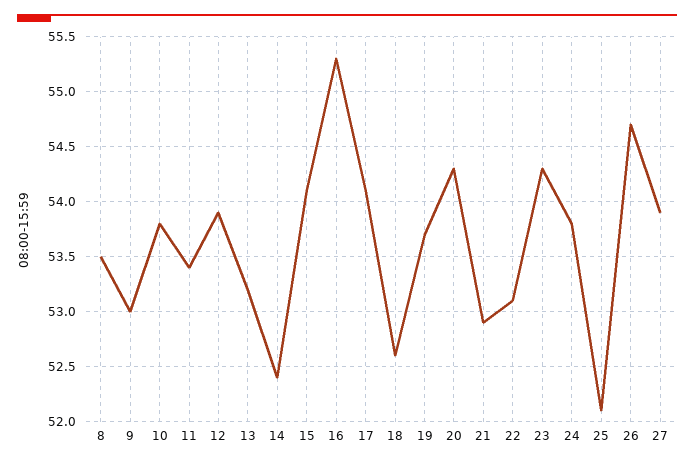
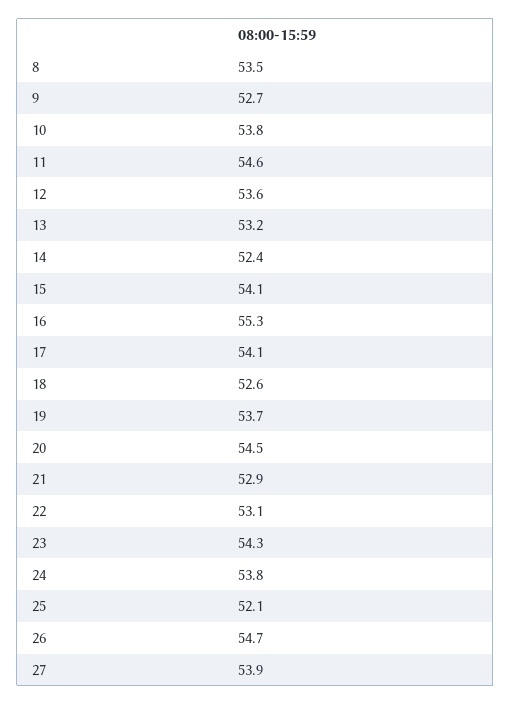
  {
    "8": 53.5,
-   "9": 53,
+   "9": 52.7,
    "10": 53.8,
-   "11": 53.4,
+   "11": 54.6,
-   "12": 53.9,
+   "12": 53.6,
    "13": 53.2,
    "14": 52.4,
    "15": 54.1,
    "16": 55.3,
    "17": 54.1,
    "18": 52.6,
    "19": 53.7,
-   "20": 54.3,
+   "20": 54.5,
    "21": 52.9,
    "22": 53.1,
    "23": 54.3,
    "24": 53.8,
    "25": 52.1,
    "26": 54.7,
    "27": 53.9
  }

